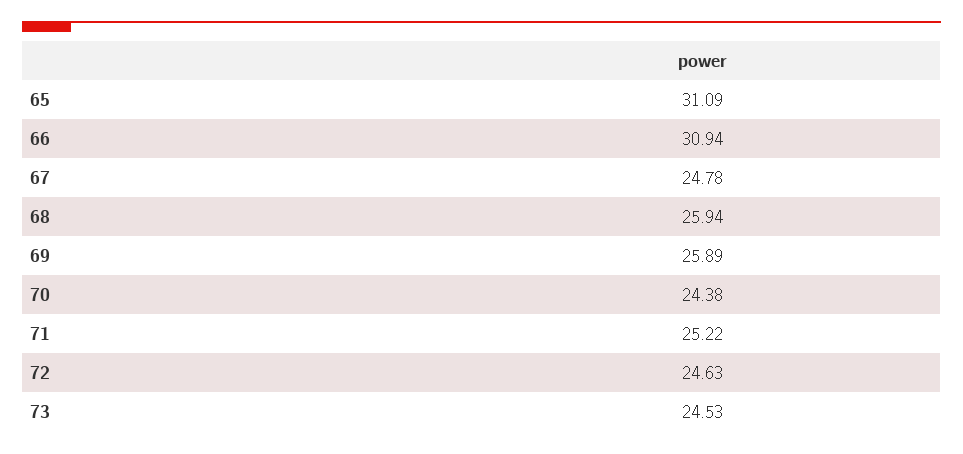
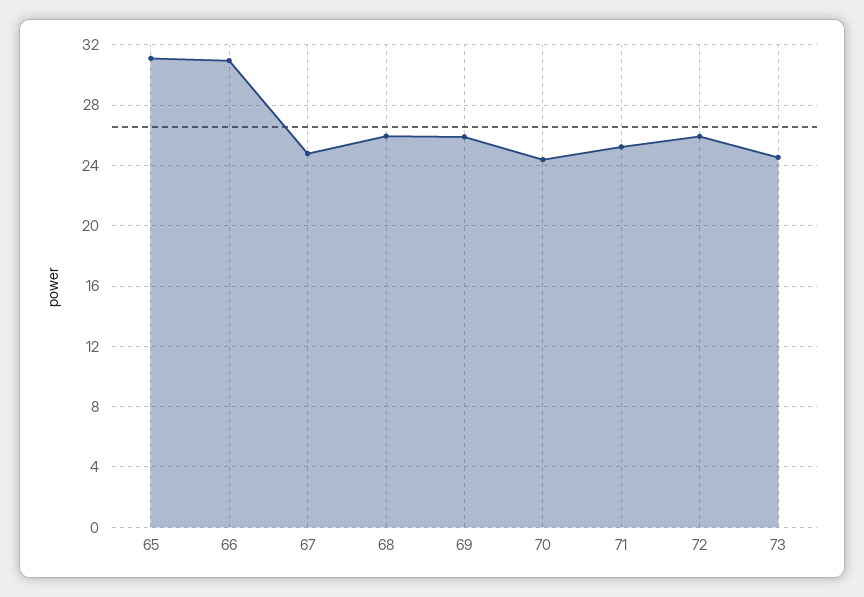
  {
    "65": 31.09,
    "66": 30.94,
    "67": 24.78,
    "68": 25.94,
    "69": 25.89,
    "70": 24.38,
    "71": 25.22,
-   "72": 24.63,
+   "72": 26,
    "73": 24.53
  }

